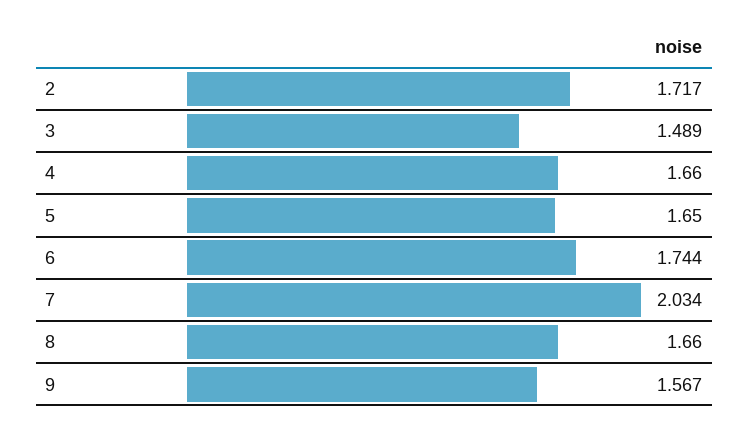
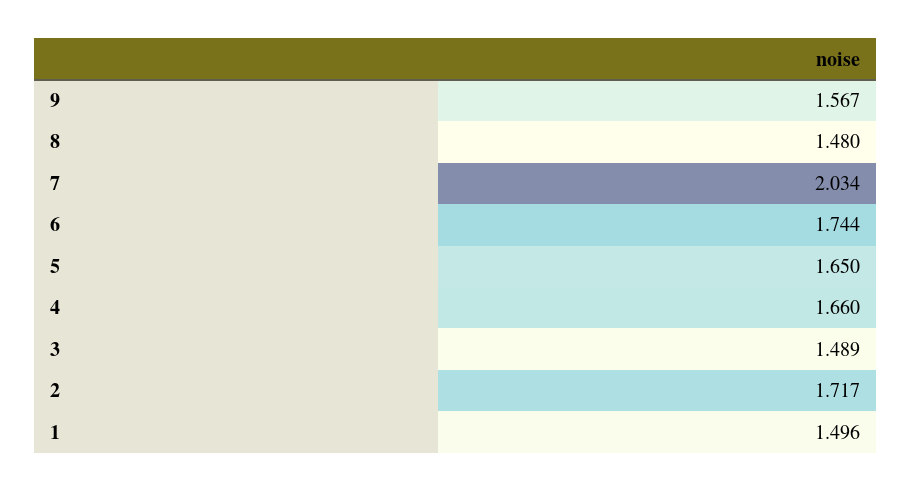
  {
    "2": 1.717,
    "3": 1.489,
    "4": 1.66,
    "5": 1.65,
    "6": 1.744,
    "7": 2.034,
-   "8": 1.66,
+   "8": 1.48,
-   "9": 1.567
+   "9": 1.567,
+   "1": 1.496
  }

